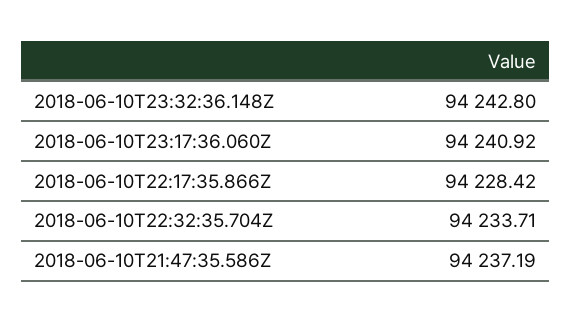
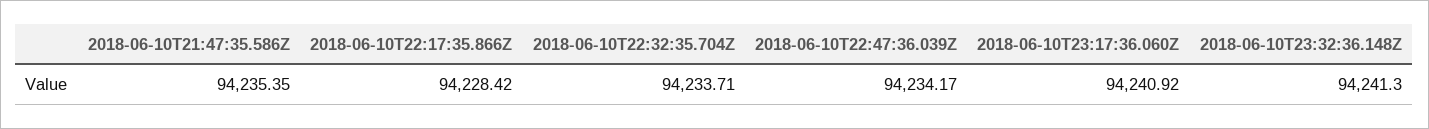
  {
-   "2018-06-10T23:32:36.148Z": 94242.8,
+   "2018-06-10T23:32:36.148Z": 94241.3,
    "2018-06-10T23:17:36.060Z": 94240.92,
    "2018-06-10T22:17:35.866Z": 94228.42,
    "2018-06-10T22:32:35.704Z": 94233.71,
-   "2018-06-10T21:47:35.586Z": 94237.19
+   "2018-06-10T21:47:35.586Z": 94235.35,
+   "2018-06-10T22:47:36.039Z": 94234.17
  }

